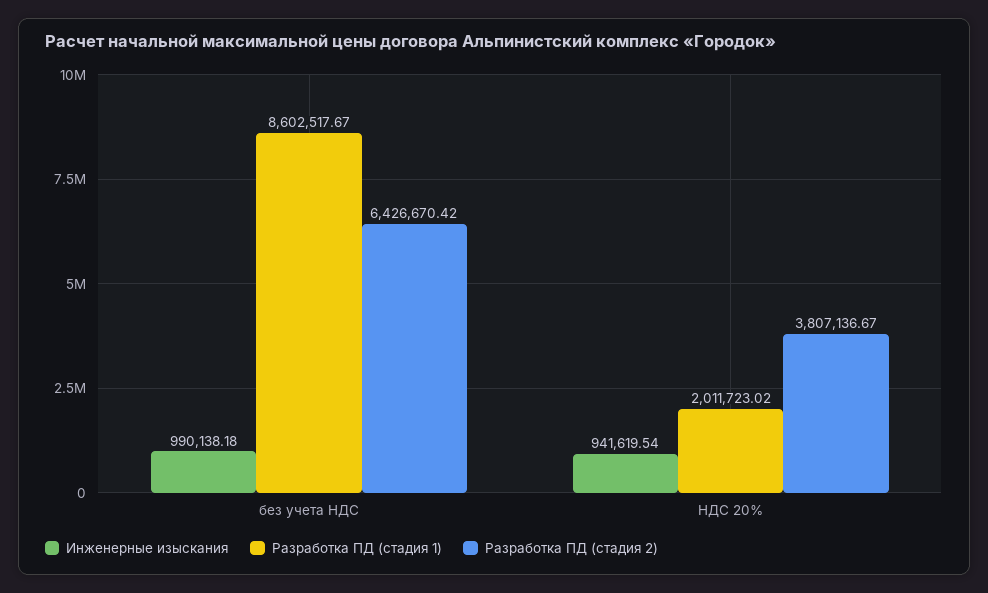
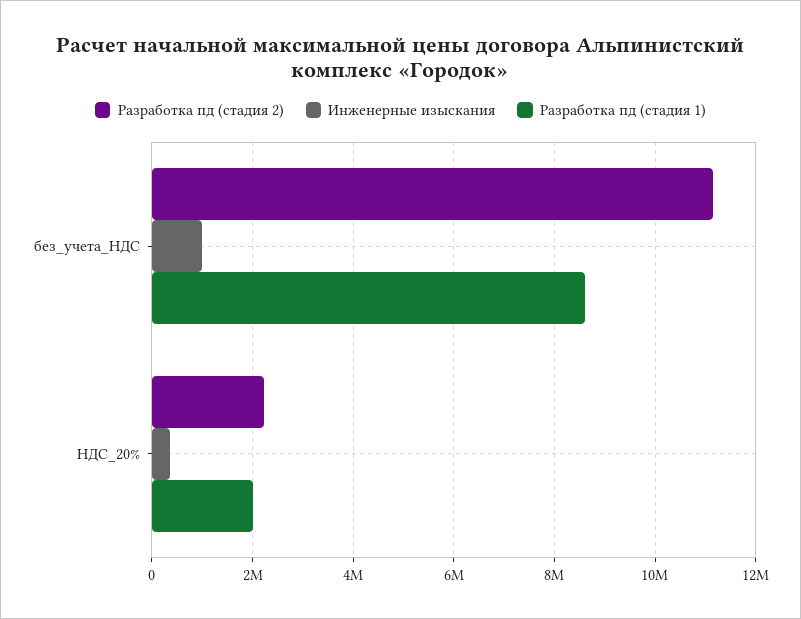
  {
    "Инженерные изыскания": {
      "без учета НДС": 990138.18,
-     "НДС 20%": 941619.54
+     "НДС 20%": 400000
    },
    "Разработка ПД (стадия 1)": {
      "без учета НДС": 8602517.67,
      "НДС 20%": 2011723.02
    },
    "Разработка ПД (стадия 2)": {
-     "без учета НДС": 6426670.42,
+     "без учета НДС": 11200000,
-     "НДС 20%": 3807136.67
+     "НДС 20%": 2200000
    }
  }

